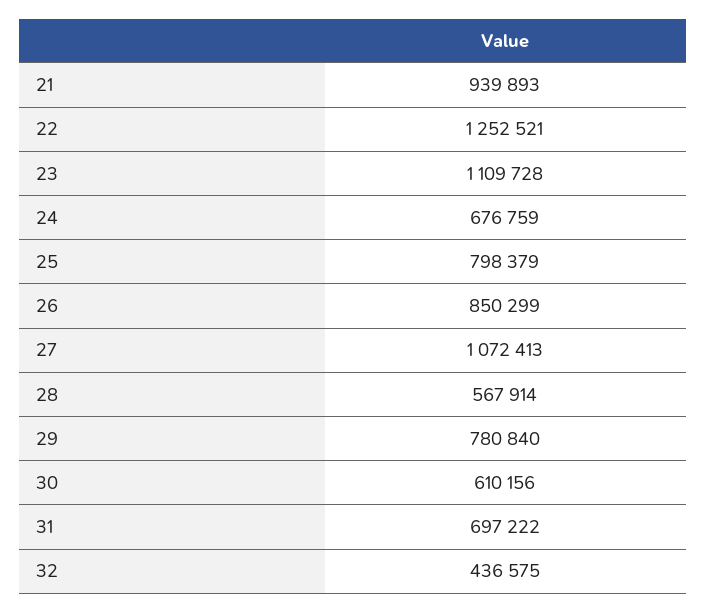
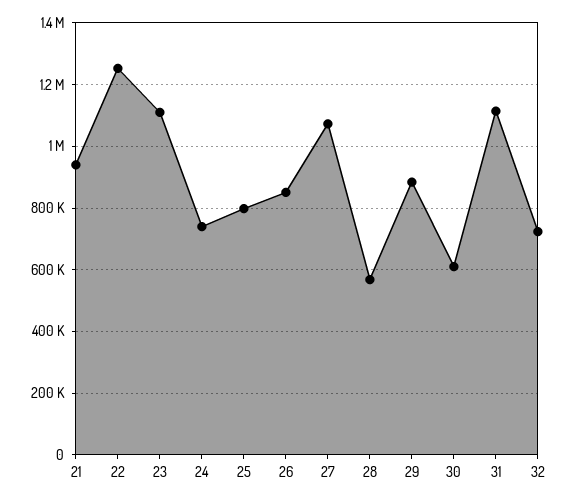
  {
    "21": 939893,
    "22": 1252521,
    "23": 1109728,
-   "24": 676759,
+   "24": 740000,
    "25": 798379,
    "26": 850299,
    "27": 1072413,
    "28": 567914,
-   "29": 780840,
+   "29": 880000,
    "30": 610156,
-   "31": 697222,
+   "31": 1120000,
-   "32": 436575
+   "32": 720000
  }

